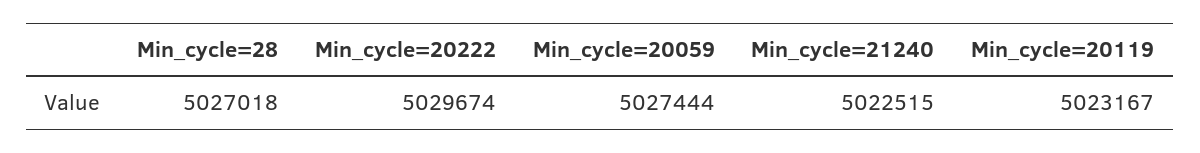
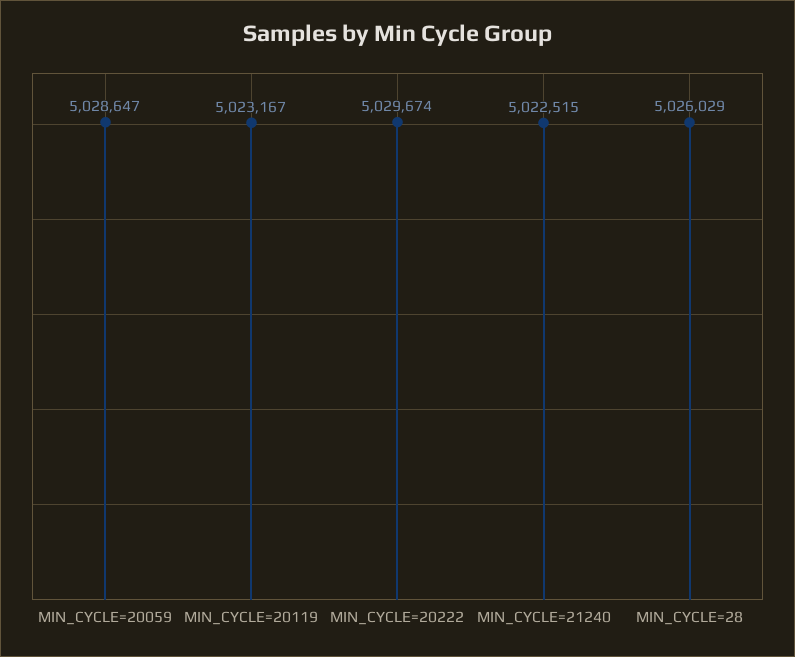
  {
-   "Min_cycle=28": 5027018,
+   "Min_cycle=28": 5026029,
    "Min_cycle=20222": 5029674,
-   "Min_cycle=20059": 5027444,
+   "Min_cycle=20059": 5028647,
    "Min_cycle=21240": 5022515,
    "Min_cycle=20119": 5023167
  }

